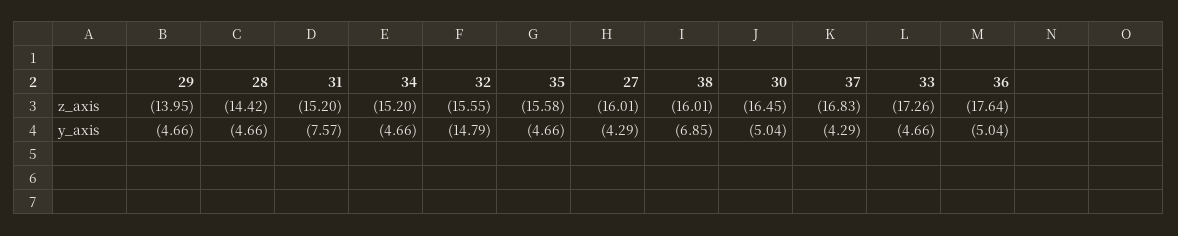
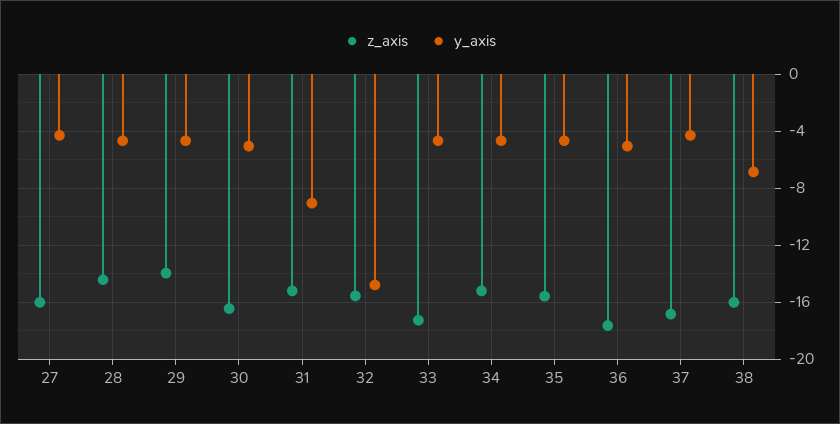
  {
    "z_axis": {
      "29": -13.95,
      "28": -14.42,
      "31": -15.2,
      "34": -15.2,
      "32": -15.55,
      "35": -15.58,
      "27": -16.01,
      "38": -16.01,
      "30": -16.45,
      "37": -16.83,
      "33": -17.26,
      "36": -17.64
    },
    "y_axis": {
      "29": -4.66,
      "28": -4.66,
-     "31": -7.57,
+     "31": -9,
      "34": -4.66,
      "32": -14.79,
      "35": -4.66,
      "27": -4.29,
      "38": -6.85,
      "30": -5.04,
      "37": -4.29,
      "33": -4.66,
      "36": -5.04
    }
  }

